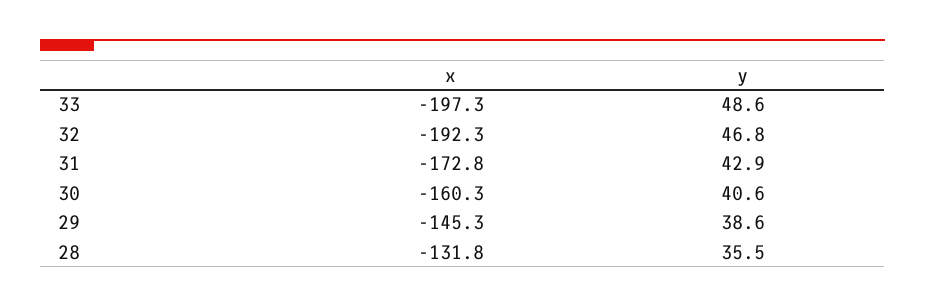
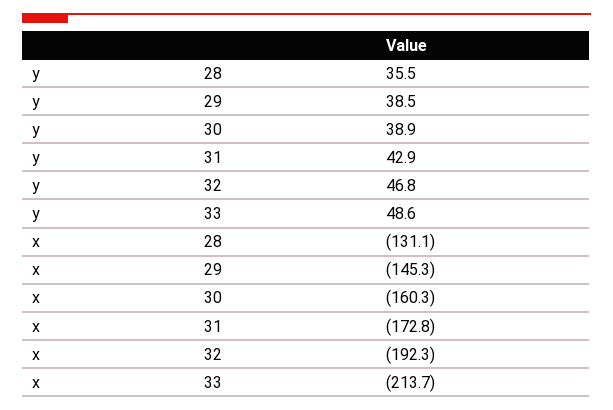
  {
    "x": {
-     "33": -197.3,
+     "33": -213.7,
      "32": -192.3,
      "31": -172.8,
      "30": -160.3,
      "29": -145.3,
-     "28": -131.8
+     "28": -131.1
    },
    "y": {
      "33": 48.6,
      "32": 46.8,
      "31": 42.9,
-     "30": 40.6,
+     "30": 38.9,
-     "29": 38.6,
+     "29": 38.5,
      "28": 35.5
    }
  }

